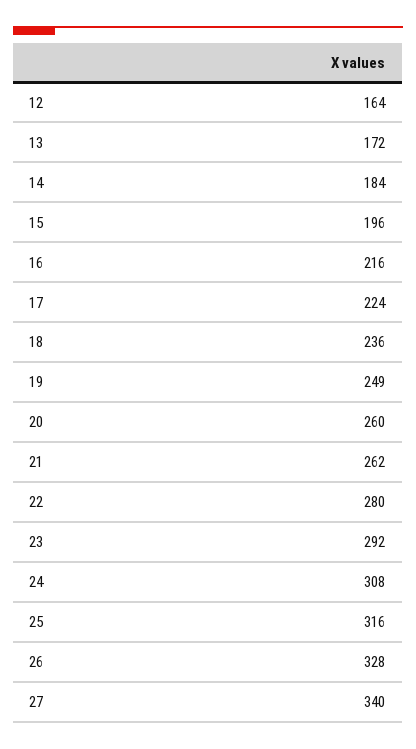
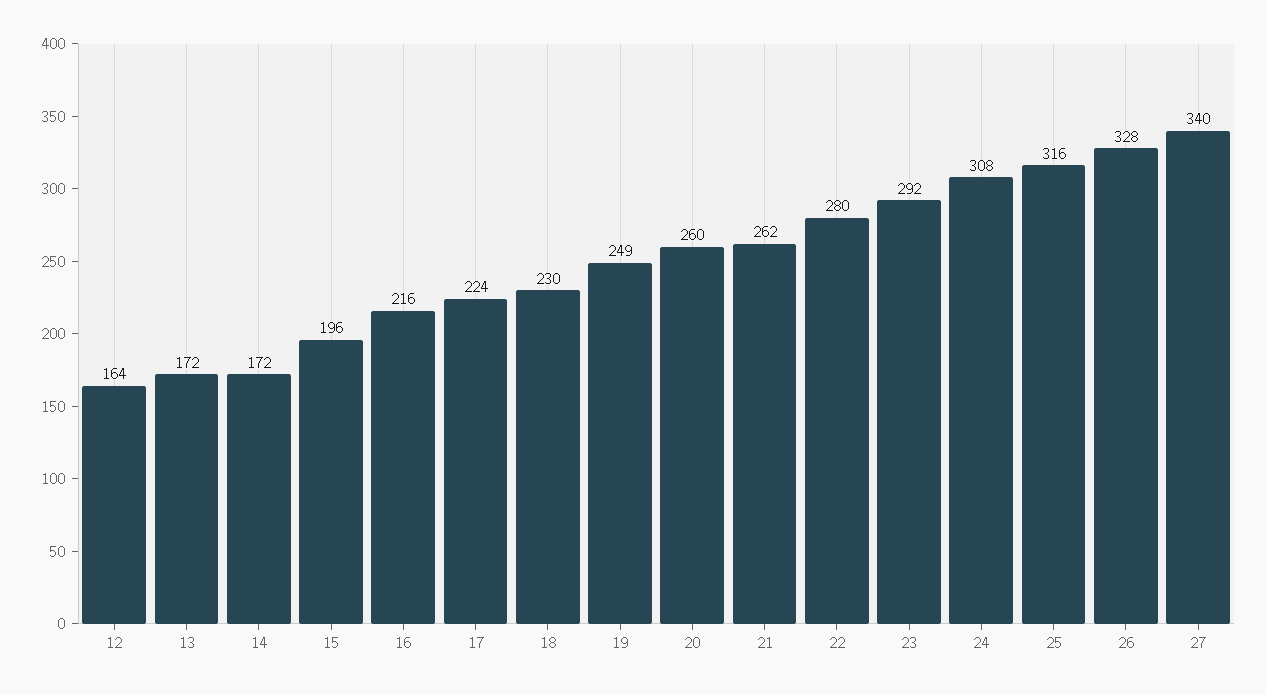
  {
    "12": 164,
    "13": 172,
-   "14": 184,
+   "14": 172,
    "15": 196,
    "16": 216,
    "17": 224,
-   "18": 236,
+   "18": 230,
    "19": 249,
    "20": 260,
    "21": 262,
    "22": 280,
    "23": 292,
    "24": 308,
    "25": 316,
    "26": 328,
    "27": 340
  }

